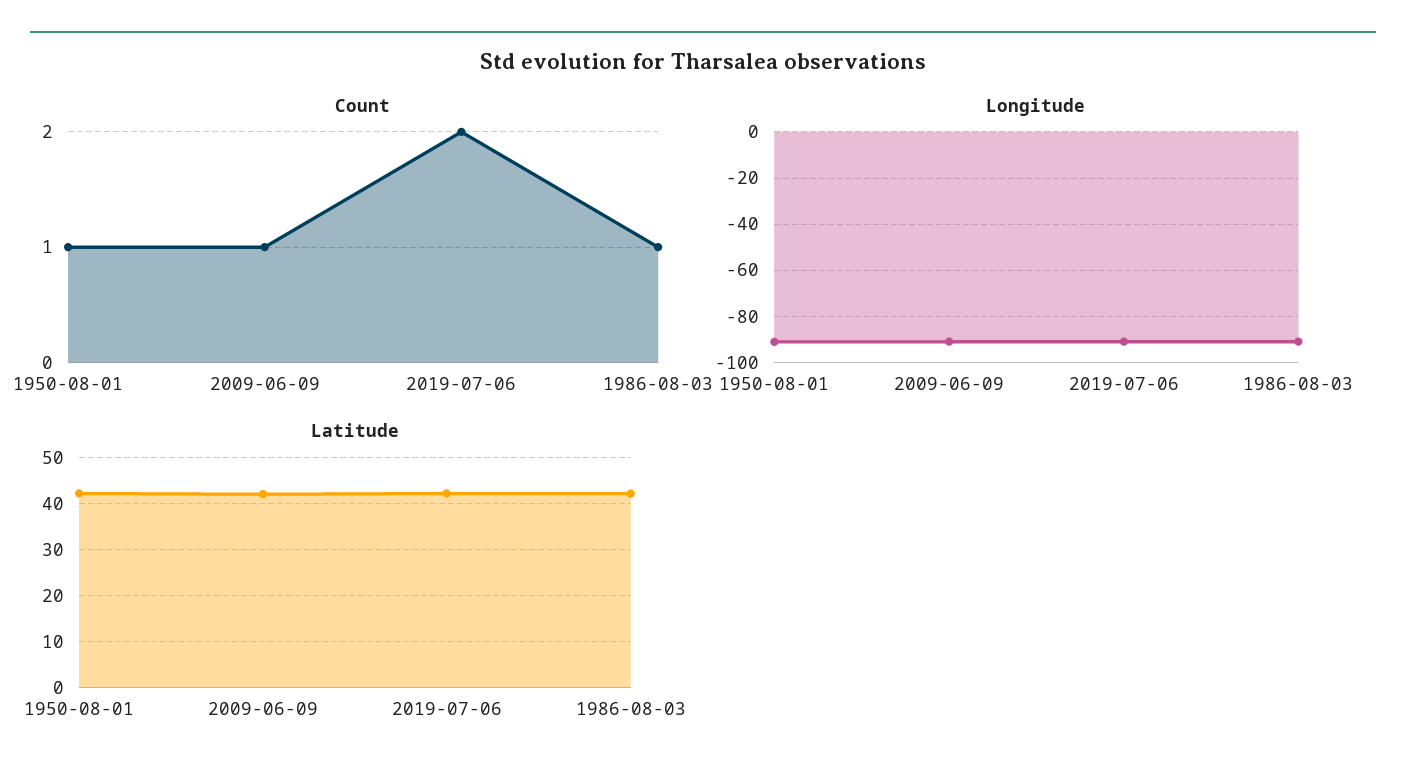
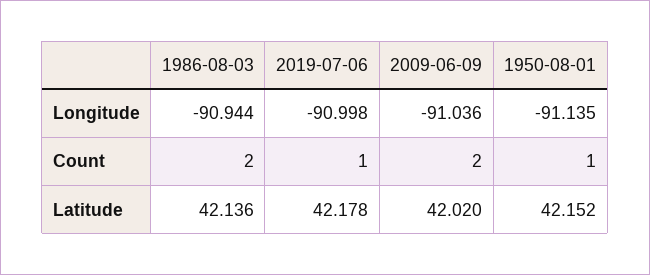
  {
    "Count": {
      "1950-08-01": 1,
-     "2009-06-09": 1,
+     "2009-06-09": 2,
-     "2019-07-06": 2,
+     "2019-07-06": 1,
-     "1986-08-03": 1
+     "1986-08-03": 2
    },
    "Longitude": {
      "1950-08-01": -91.135,
      "2009-06-09": -91.036,
      "2019-07-06": -90.998,
      "1986-08-03": -90.944
    },
    "Latitude": {
      "1950-08-01": 42.152,
      "2009-06-09": 42.02,
      "2019-07-06": 42.178,
      "1986-08-03": 42.136
    }
  }

